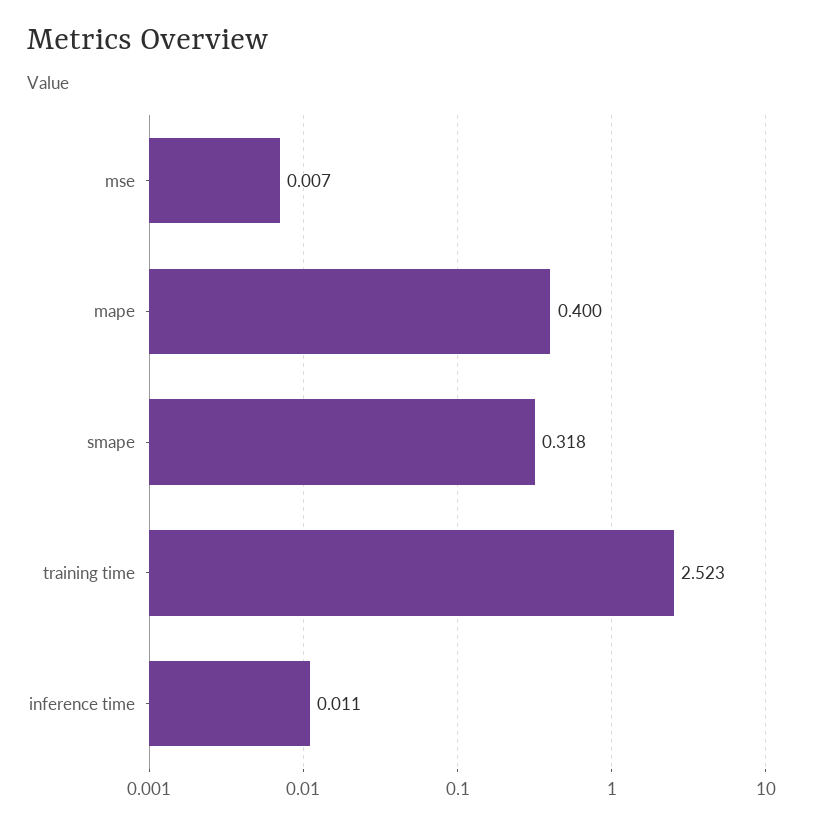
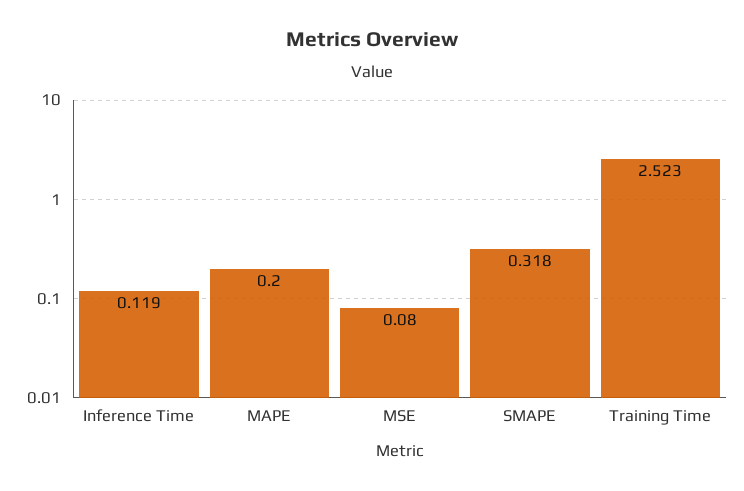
  {
-   "mse": 0.007,
+   "mse": 0.08,
-   "mape": 0.4,
+   "mape": 0.2,
    "smape": 0.318,
    "training time": 2.523,
-   "inference time": 0.011
+   "inference time": 0.119
  }

